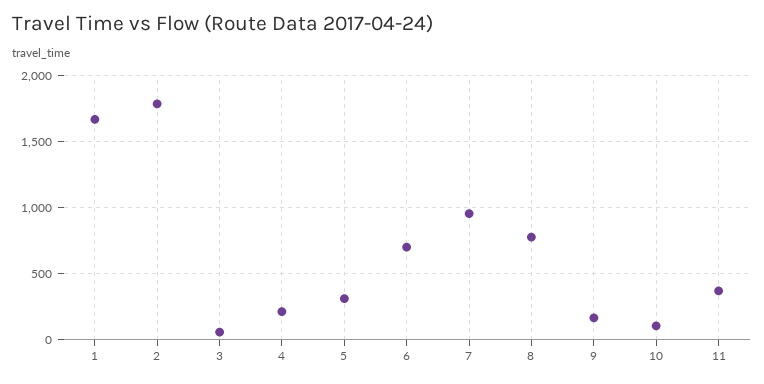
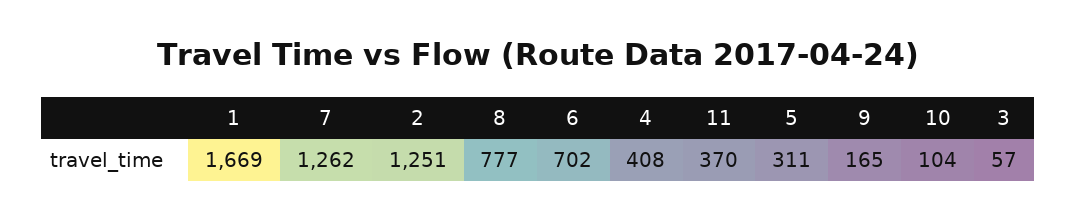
  {
    "1": 1669,
-   "2": 1800,
+   "2": 1251,
    "3": 57,
-   "4": 200,
+   "4": 408,
    "5": 311,
    "6": 702,
-   "7": 950,
+   "7": 1262,
    "8": 777,
    "9": 165,
    "10": 104,
    "11": 370
  }

